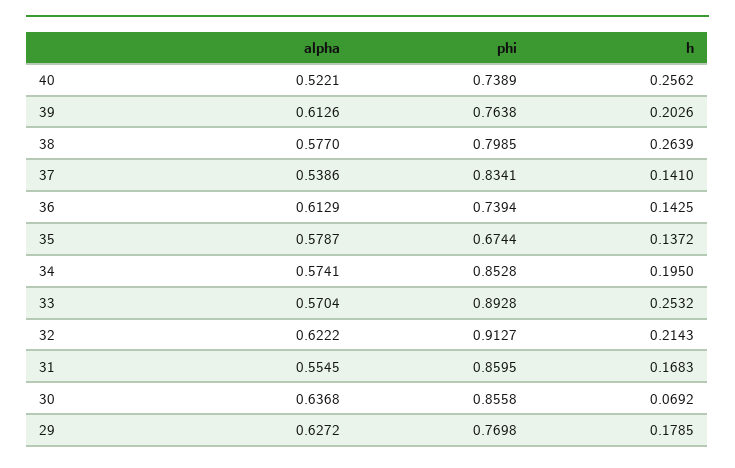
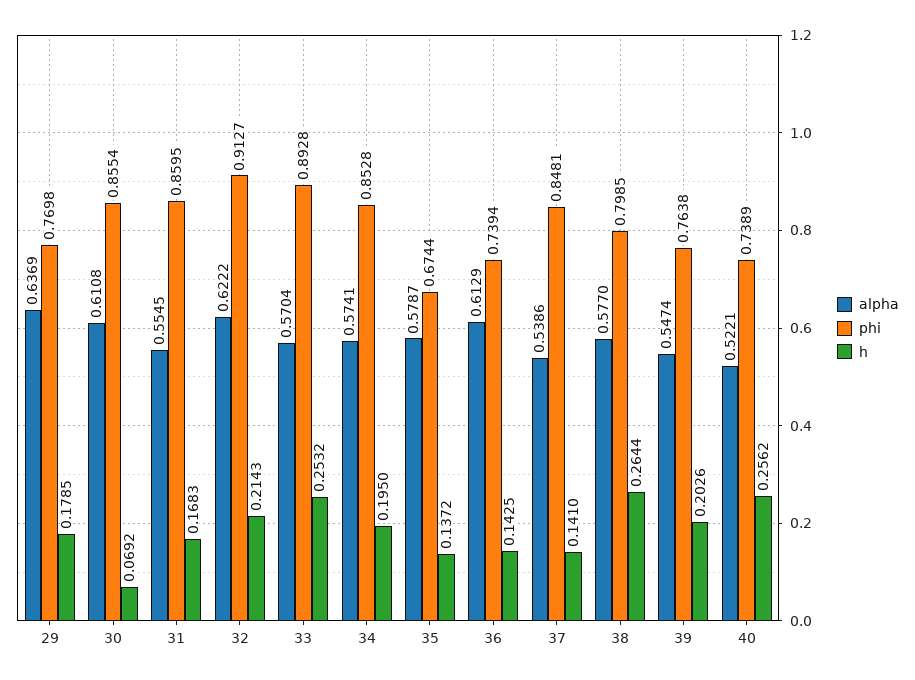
  {
    "alpha": {
      "40": 0.5221,
-     "39": 0.6126,
+     "39": 0.5474,
      "38": 0.577,
      "37": 0.5386,
      "36": 0.6129,
      "35": 0.5787,
      "34": 0.5741,
      "33": 0.5704,
      "32": 0.6222,
      "31": 0.5545,
-     "30": 0.6368,
+     "30": 0.6108,
-     "29": 0.6272
+     "29": 0.6369
    },
    "phi": {
      "40": 0.7389,
      "39": 0.7638,
      "38": 0.7985,
-     "37": 0.8341,
+     "37": 0.8481,
      "36": 0.7394,
      "35": 0.6744,
      "34": 0.8528,
      "33": 0.8928,
      "32": 0.9127,
      "31": 0.8595,
-     "30": 0.8558,
+     "30": 0.8554,
      "29": 0.7698
    },
    "h": {
      "40": 0.2562,
      "39": 0.2026,
-     "38": 0.2639,
+     "38": 0.2644,
      "37": 0.141,
      "36": 0.1425,
      "35": 0.1372,
      "34": 0.195,
      "33": 0.2532,
      "32": 0.2143,
      "31": 0.1683,
      "30": 0.0692,
      "29": 0.1785
    }
  }

